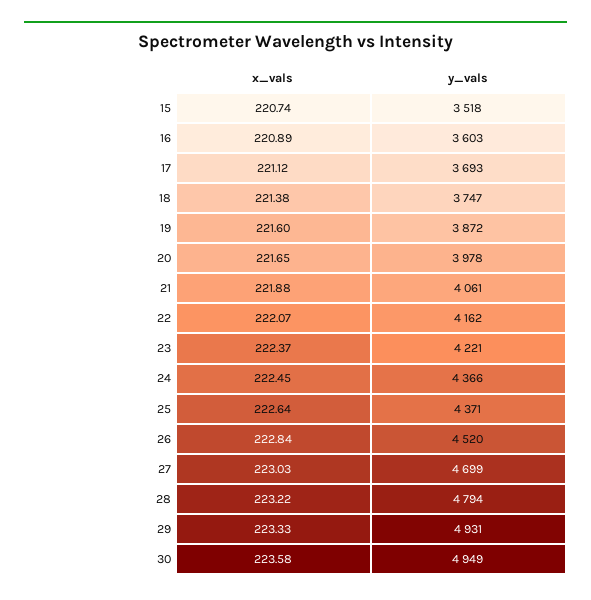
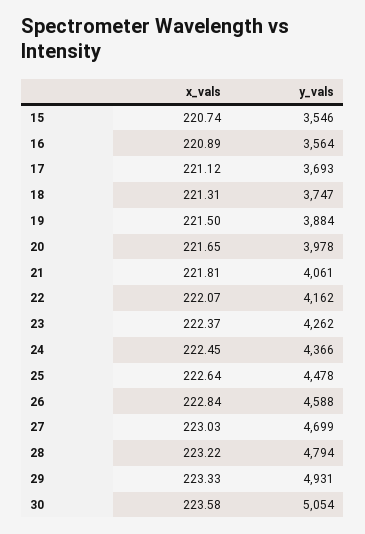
  {
    "x_vals": {
      "15": 220.74,
      "16": 220.89,
      "17": 221.12,
-     "18": 221.38,
+     "18": 221.31,
-     "19": 221.6,
+     "19": 221.5,
      "20": 221.65,
-     "21": 221.88,
+     "21": 221.81,
      "22": 222.07,
      "23": 222.37,
      "24": 222.45,
      "25": 222.64,
      "26": 222.84,
      "27": 223.03,
      "28": 223.22,
      "29": 223.33,
      "30": 223.58
    },
    "y_vals": {
-     "15": 3518,
+     "15": 3546,
-     "16": 3603,
+     "16": 3564,
      "17": 3693,
      "18": 3747,
-     "19": 3872,
+     "19": 3884,
      "20": 3978,
      "21": 4061,
      "22": 4162,
-     "23": 4221,
+     "23": 4262,
      "24": 4366,
-     "25": 4371,
+     "25": 4478,
-     "26": 4520,
+     "26": 4588,
      "27": 4699,
      "28": 4794,
      "29": 4931,
-     "30": 4949
+     "30": 5054
    }
  }

